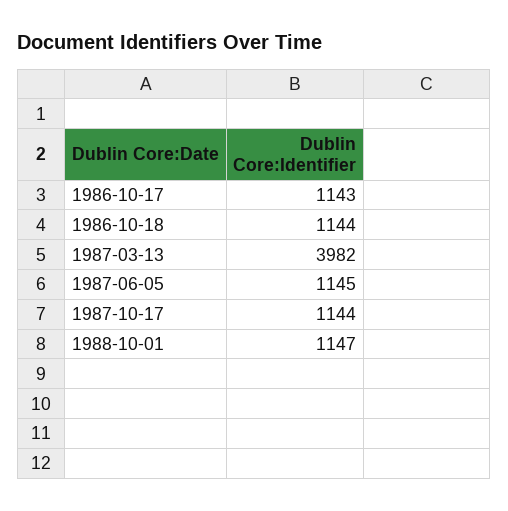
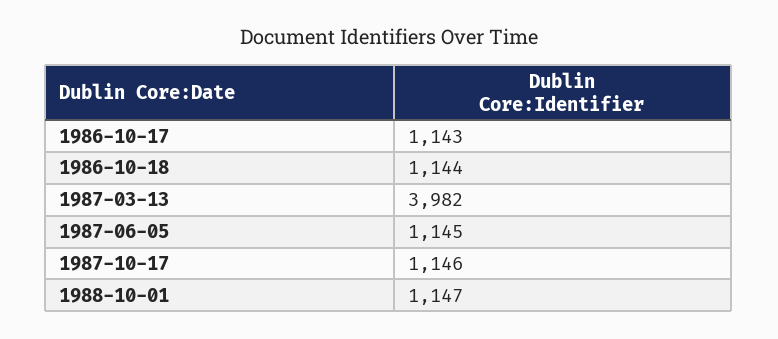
  {
    "1986-10-17": 1143,
    "1986-10-18": 1144,
    "1987-03-13": 3982,
    "1987-06-05": 1145,
-   "1987-10-17": 1144,
+   "1987-10-17": 1146,
    "1988-10-01": 1147
  }

